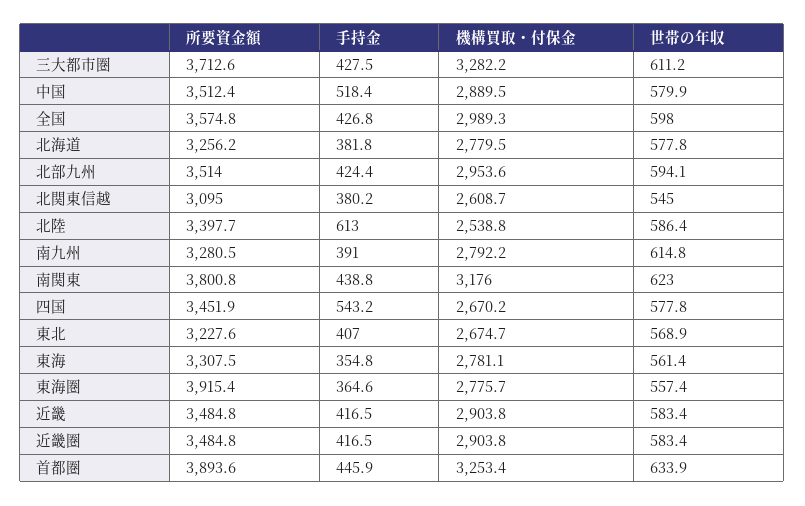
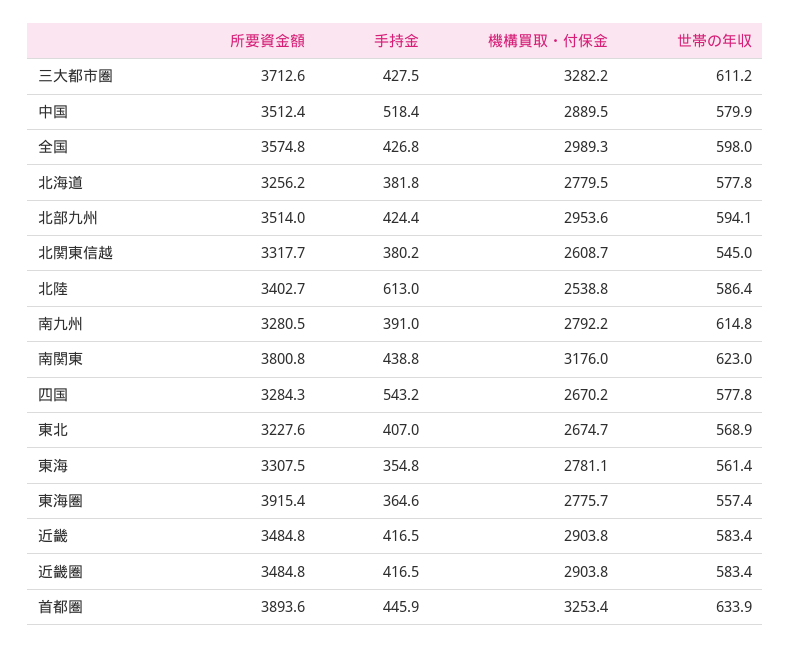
  {
    "所要資金額": {
      "三大都市圏": 3712.6,
      "中国": 3512.4,
      "全国": 3574.8,
      "北海道": 3256.2,
      "北部九州": 3514,
-     "北関東信越": 3095,
+     "北関東信越": 3317.7,
-     "北陸": 3397.7,
+     "北陸": 3402.7,
      "南九州": 3280.5,
      "南関東": 3800.8,
-     "四国": 3451.9,
+     "四国": 3284.3,
      "東北": 3227.6,
      "東海": 3307.5,
      "東海圏": 3915.4,
      "近畿": 3484.8,
      "近畿圏": 3484.8,
      "首都圏": 3893.6
    },
    "手持金": {
      "三大都市圏": 427.5,
      "中国": 518.4,
      "全国": 426.8,
      "北海道": 381.8,
      "北部九州": 424.4,
      "北関東信越": 380.2,
      "北陸": 613,
      "南九州": 391,
      "南関東": 438.8,
      "四国": 543.2,
      "東北": 407,
      "東海": 354.8,
      "東海圏": 364.6,
      "近畿": 416.5,
      "近畿圏": 416.5,
      "首都圏": 445.9
    },
    "機構買取・付保金": {
      "三大都市圏": 3282.2,
      "中国": 2889.5,
      "全国": 2989.3,
      "北海道": 2779.5,
      "北部九州": 2953.6,
      "北関東信越": 2608.7,
      "北陸": 2538.8,
      "南九州": 2792.2,
      "南関東": 3176,
      "四国": 2670.2,
      "東北": 2674.7,
      "東海": 2781.1,
      "東海圏": 2775.7,
      "近畿": 2903.8,
      "近畿圏": 2903.8,
      "首都圏": 3253.4
    },
    "世帯の年収": {
      "三大都市圏": 611.2,
      "中国": 579.9,
      "全国": 598,
      "北海道": 577.8,
      "北部九州": 594.1,
      "北関東信越": 545,
      "北陸": 586.4,
      "南九州": 614.8,
      "南関東": 623,
      "四国": 577.8,
      "東北": 568.9,
      "東海": 561.4,
      "東海圏": 557.4,
      "近畿": 583.4,
      "近畿圏": 583.4,
      "首都圏": 633.9
    }
  }

